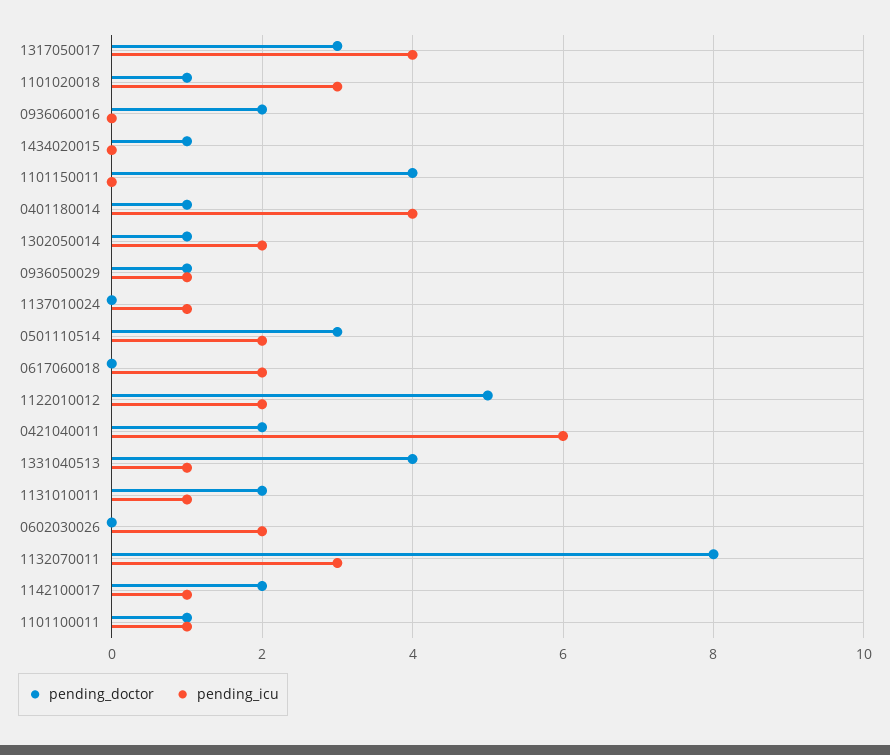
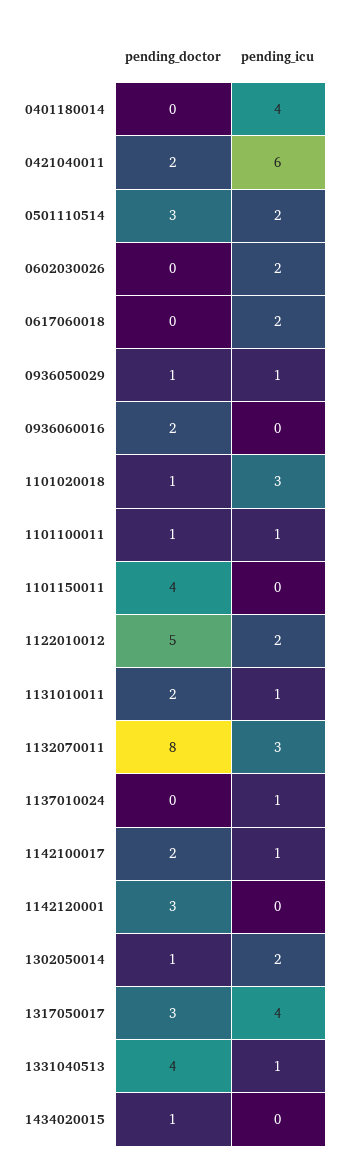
  {
    "pending_doctor": {
      "1317050017": 3,
      "1101020018": 1,
      "0936060016": 2,
      "1434020015": 1,
      "1101150011": 4,
-     "0401180014": 1,
+     "0401180014": 0,
      "1302050014": 1,
      "0936050029": 1,
      "1137010024": 0,
      "0501110514": 3,
      "0617060018": 0,
      "1122010012": 5,
      "0421040011": 2,
      "1331040513": 4,
      "1131010011": 2,
      "0602030026": 0,
      "1132070011": 8,
      "1142100017": 2,
-     "1101100011": 1
+     "1101100011": 1,
+     "1142120001": 3
    },
    "pending_icu": {
      "1317050017": 4,
      "1101020018": 3,
      "0936060016": 0,
      "1434020015": 0,
      "1101150011": 0,
      "0401180014": 4,
      "1302050014": 2,
      "0936050029": 1,
      "1137010024": 1,
      "0501110514": 2,
      "0617060018": 2,
      "1122010012": 2,
      "0421040011": 6,
      "1331040513": 1,
      "1131010011": 1,
      "0602030026": 2,
      "1132070011": 3,
      "1142100017": 1,
-     "1101100011": 1
+     "1101100011": 1,
+     "1142120001": 0
    }
  }

